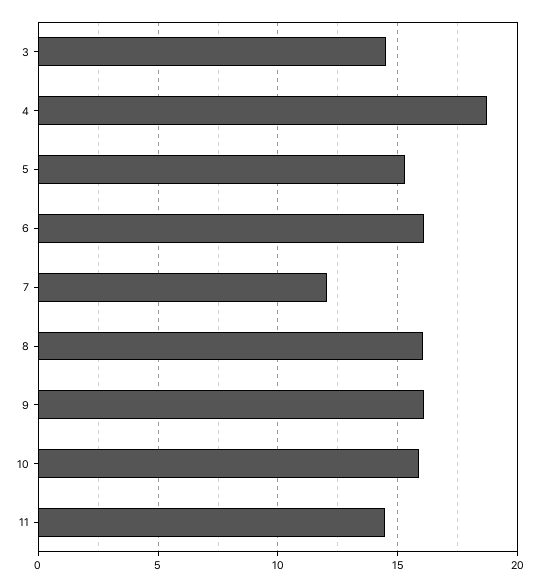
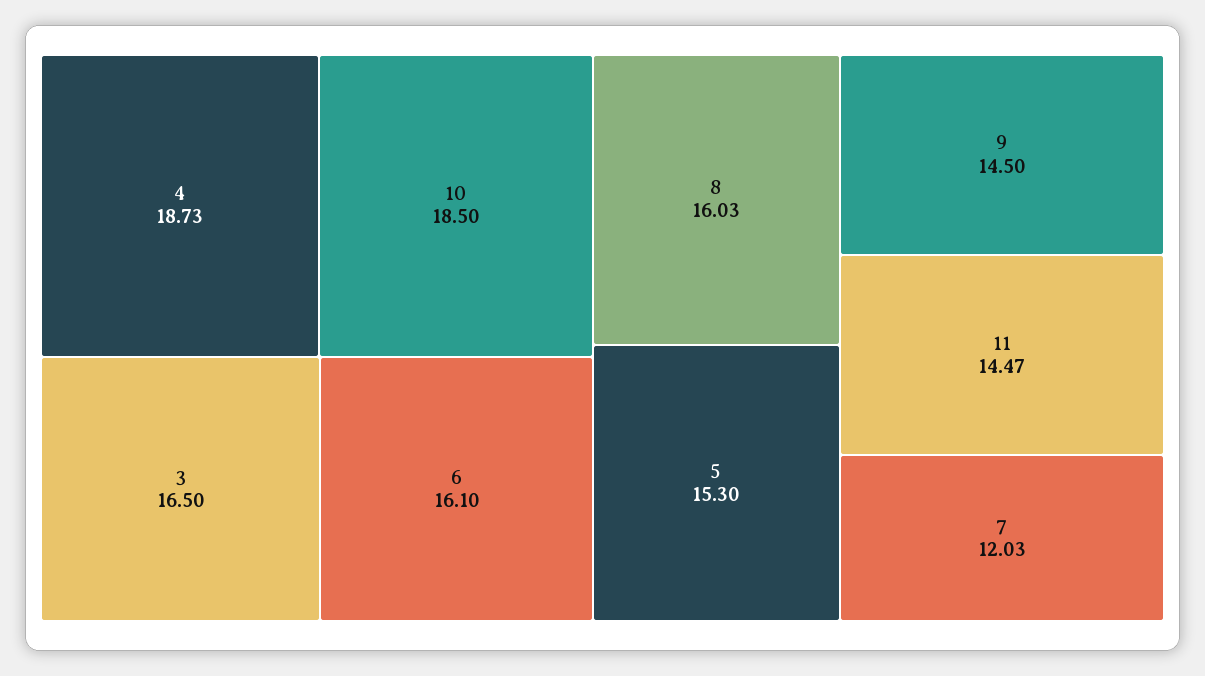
  {
-   "3": 14.5,
+   "3": 16.5,
    "4": 18.73,
    "5": 15.3,
    "6": 16.1,
    "7": 12.03,
    "8": 16.03,
-   "9": 16,
+   "9": 14.5,
-   "10": 16,
+   "10": 18.5,
    "11": 14.47
  }

